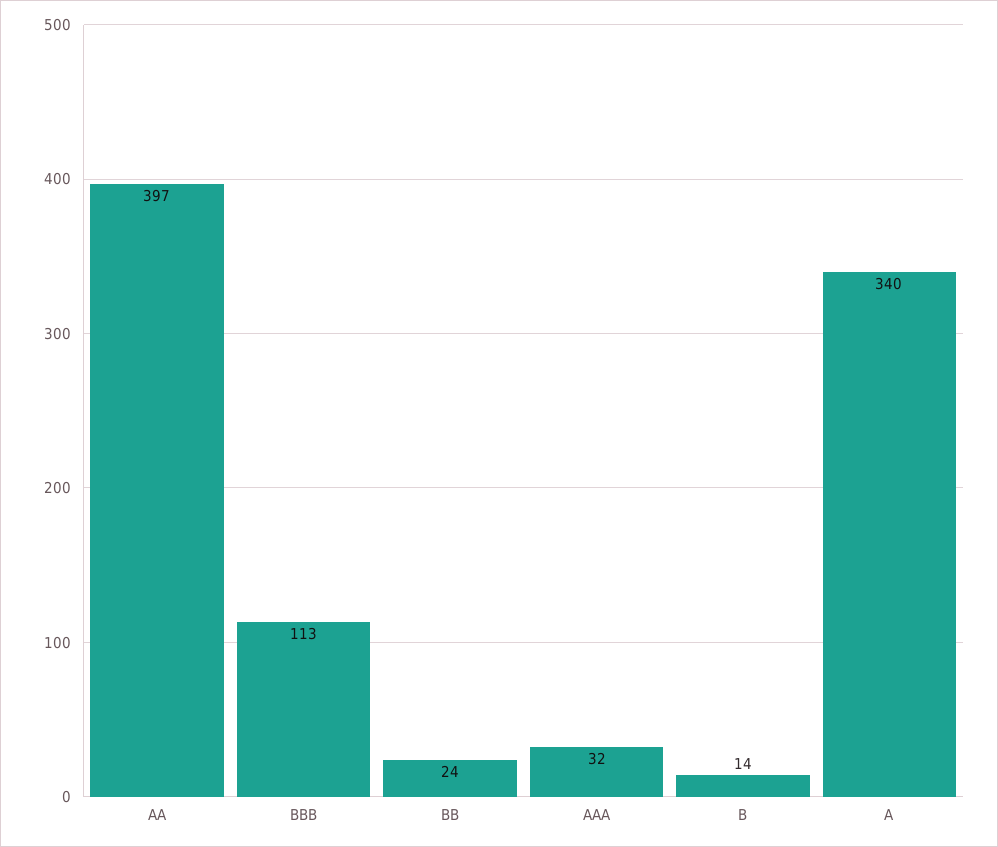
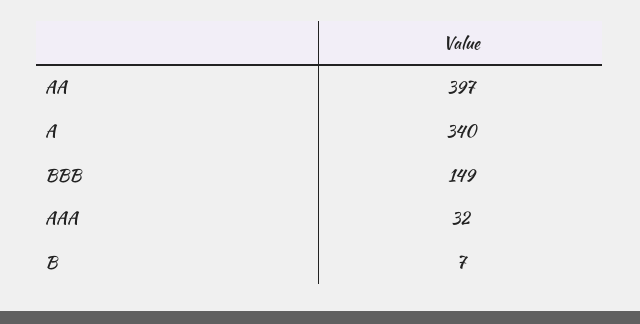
  {
    "AA": 397,
-   "BBB": 113,
+   "BBB": 149,
-   "BB": 24,
    "AAA": 32,
-   "B": 14,
+   "B": 7,
    "A": 340
  }

